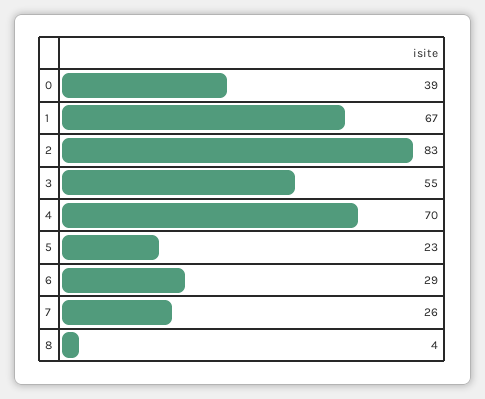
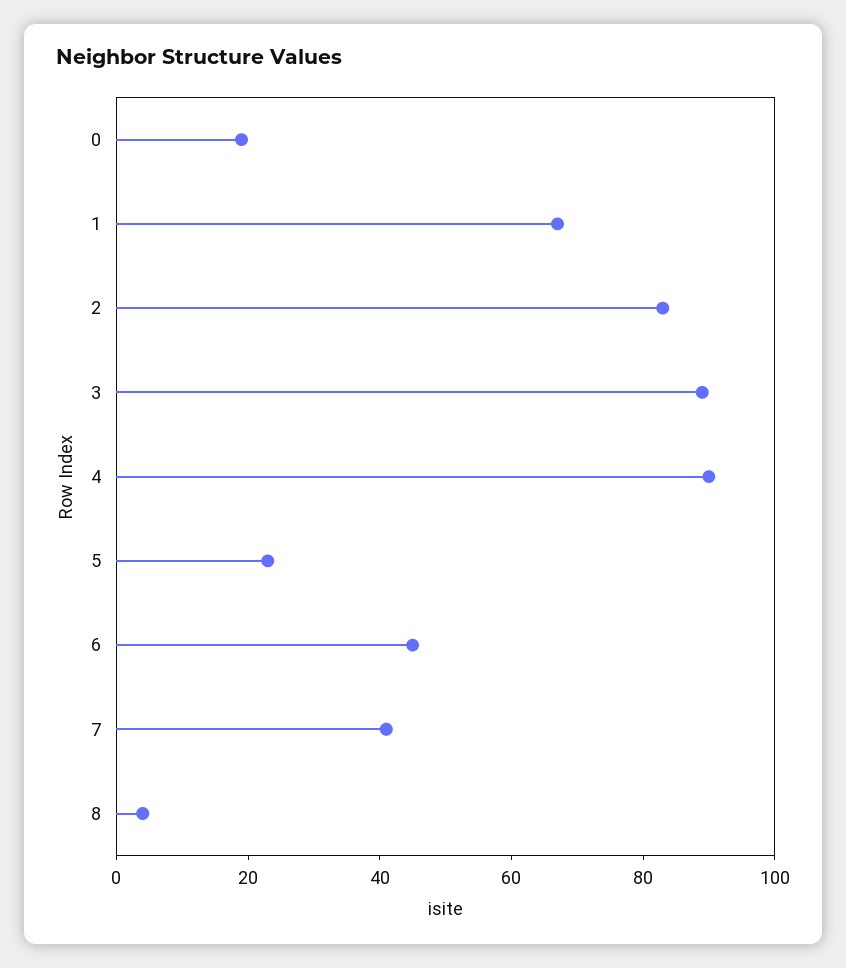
  {
-   "0": 39,
+   "0": 20,
    "1": 67,
    "2": 83,
-   "3": 55,
+   "3": 90,
-   "4": 70,
+   "4": 90,
    "5": 23,
-   "6": 29,
+   "6": 45,
-   "7": 26,
+   "7": 40,
    "8": 4
  }

